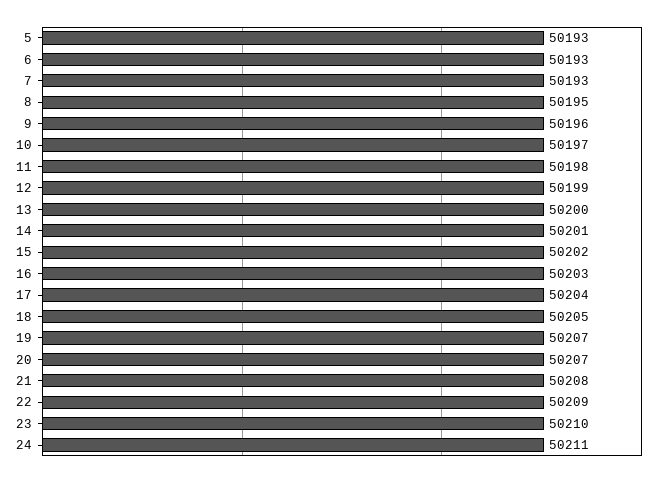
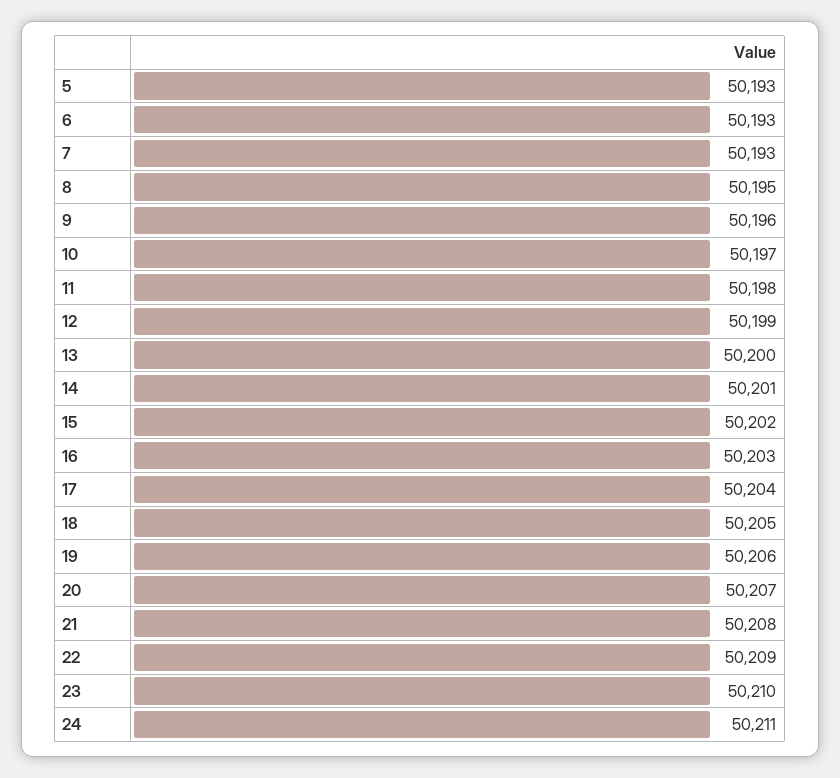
  {
    "5": 50193,
    "6": 50193,
    "7": 50193,
    "8": 50195,
    "9": 50196,
    "10": 50197,
    "11": 50198,
    "12": 50199,
    "13": 50200,
    "14": 50201,
    "15": 50202,
    "16": 50203,
    "17": 50204,
    "18": 50205,
-   "19": 50207,
+   "19": 50206,
    "20": 50207,
    "21": 50208,
    "22": 50209,
    "23": 50210,
    "24": 50211
  }

